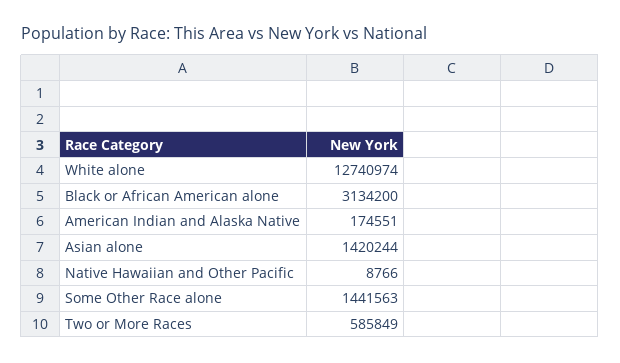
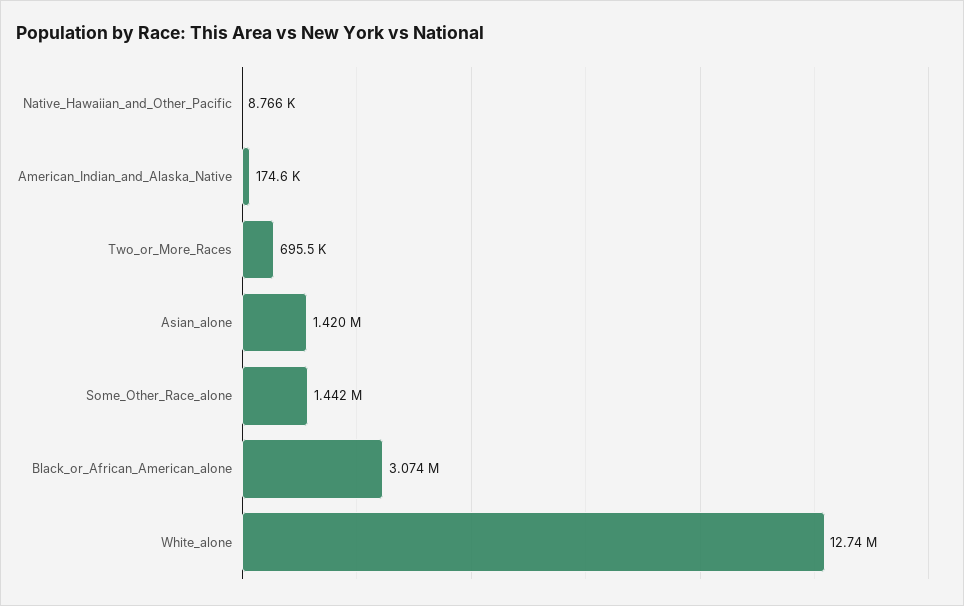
  {
    "White alone": 12740974,
-   "Black or African American alone": 3134200,
+   "Black or African American alone": 3074000,
    "American Indian and Alaska Native": 174551,
    "Asian alone": 1420244,
    "Native Hawaiian and Other Pacific": 8766,
    "Some Other Race alone": 1441563,
-   "Two or More Races": 585849
+   "Two or More Races": 695500
  }

